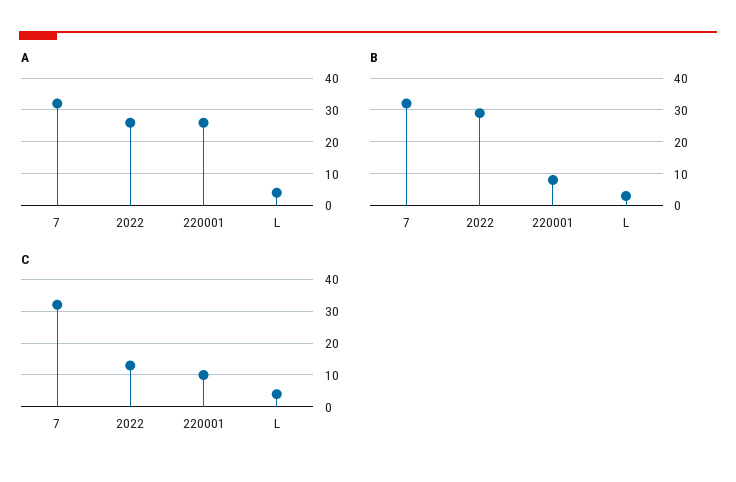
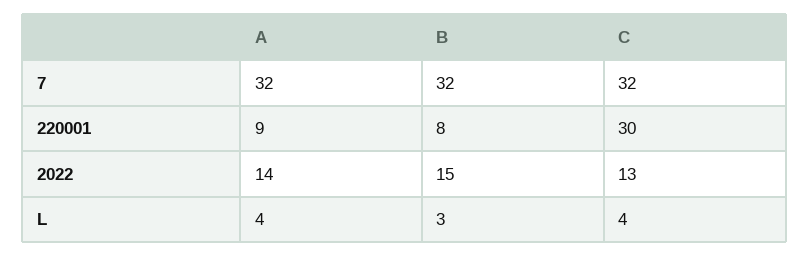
  {
    "A": {
      "7": 32,
-     "2022": 25,
+     "2022": 14,
-     "220001": 25,
+     "220001": 9,
      "L": 4
    },
    "B": {
      "7": 32,
-     "2022": 30,
+     "2022": 15,
      "220001": 8,
      "L": 3
    },
    "C": {
      "7": 32,
      "2022": 13,
-     "220001": 10,
+     "220001": 30,
      "L": 4
    }
  }

